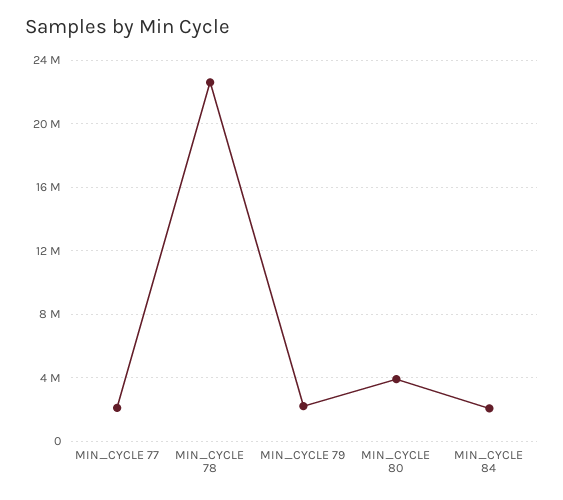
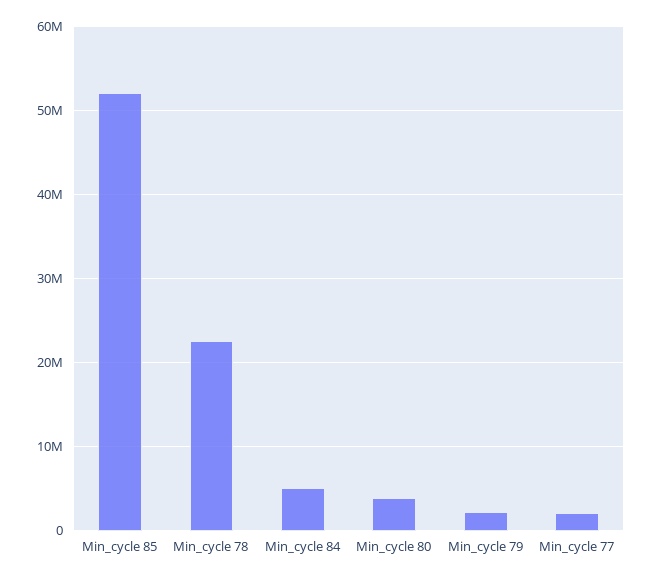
  {
    "MIN_CYCLE 77": 2000000,
    "MIN_CYCLE 78": 22500000,
    "MIN_CYCLE 79": 2000000,
    "MIN_CYCLE 80": 4000000,
-   "MIN_CYCLE 84": 2000000
+   "MIN_CYCLE 84": 5000000,
+   "Min_cycle 85": 52000000
  }

